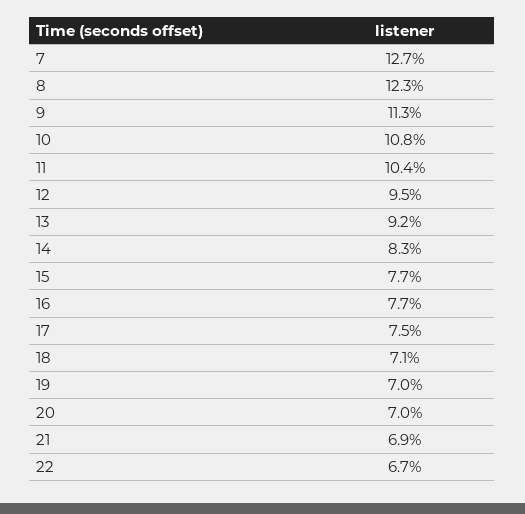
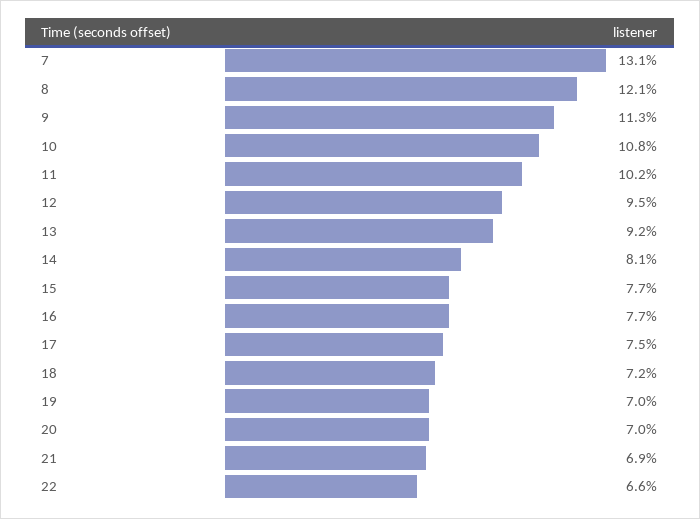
  {
-   "7": 12.7,
+   "7": 13.1,
-   "8": 12.3,
+   "8": 12.1,
    "9": 11.3,
    "10": 10.8,
-   "11": 10.4,
+   "11": 10.2,
    "12": 9.5,
    "13": 9.2,
-   "14": 8.3,
+   "14": 8.1,
    "15": 7.7,
    "16": 7.7,
    "17": 7.5,
-   "18": 7.1,
+   "18": 7.2,
    "19": 7,
    "20": 7,
    "21": 6.9,
-   "22": 6.7
+   "22": 6.6
  }

